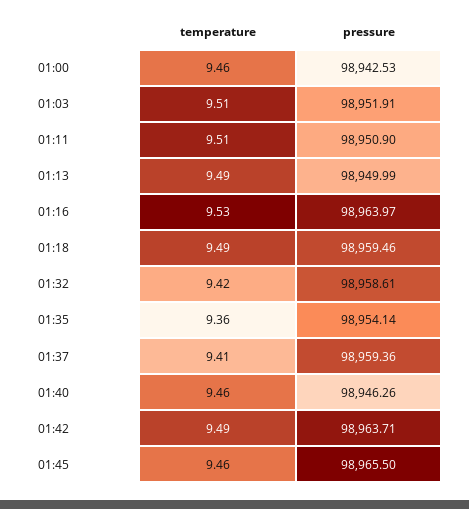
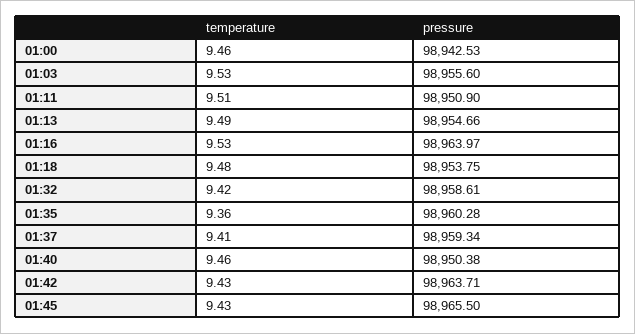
  {
    "temperature": {
      "01:00": 9.46,
-     "01:03": 9.51,
+     "01:03": 9.53,
      "01:11": 9.51,
      "01:13": 9.49,
      "01:16": 9.53,
-     "01:18": 9.49,
+     "01:18": 9.48,
      "01:32": 9.42,
      "01:35": 9.36,
      "01:37": 9.41,
      "01:40": 9.46,
-     "01:42": 9.49,
+     "01:42": 9.43,
-     "01:45": 9.46
+     "01:45": 9.43
    },
    "pressure": {
      "01:00": 98942.53,
-     "01:03": 98951.91,
+     "01:03": 98955.6,
      "01:11": 98950.9,
-     "01:13": 98949.99,
+     "01:13": 98954.66,
      "01:16": 98963.97,
-     "01:18": 98959.46,
+     "01:18": 98953.75,
      "01:32": 98958.61,
-     "01:35": 98954.14,
+     "01:35": 98960.28,
-     "01:37": 98959.36,
+     "01:37": 98959.34,
-     "01:40": 98946.26,
+     "01:40": 98950.38,
      "01:42": 98963.71,
      "01:45": 98965.5
    }
  }

